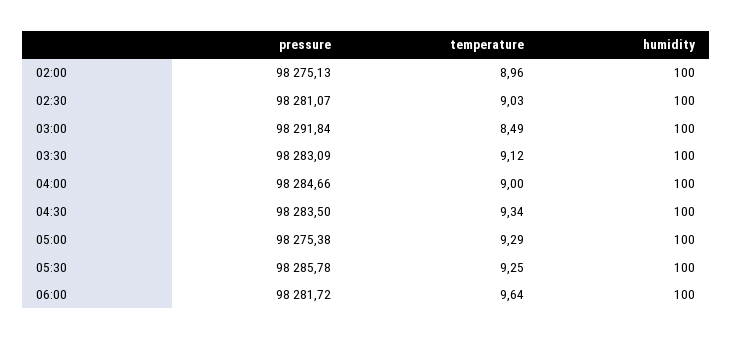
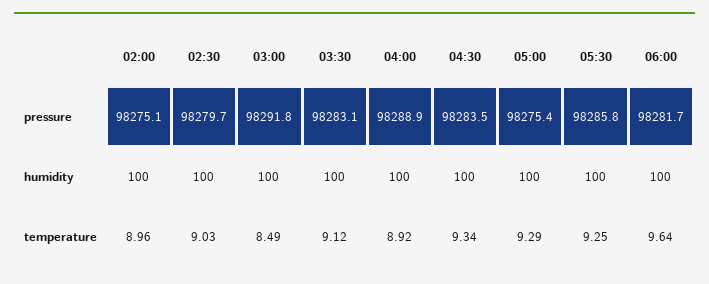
  {
    "pressure": {
      "02:00": 98275.13,
-     "02:30": 98281.07,
+     "02:30": 98279.7,
      "03:00": 98291.84,
      "03:30": 98283.09,
-     "04:00": 98284.66,
+     "04:00": 98288.9,
      "04:30": 98283.5,
      "05:00": 98275.38,
      "05:30": 98285.78,
      "06:00": 98281.72
    },
    "temperature": {
      "02:00": 8.96,
      "02:30": 9.03,
      "03:00": 8.49,
      "03:30": 9.12,
-     "04:00": 9,
+     "04:00": 8.92,
      "04:30": 9.34,
      "05:00": 9.29,
      "05:30": 9.25,
      "06:00": 9.64
    },
    "humidity": {
      "02:00": 100,
      "02:30": 100,
      "03:00": 100,
      "03:30": 100,
      "04:00": 100,
      "04:30": 100,
      "05:00": 100,
      "05:30": 100,
      "06:00": 100
    }
  }

